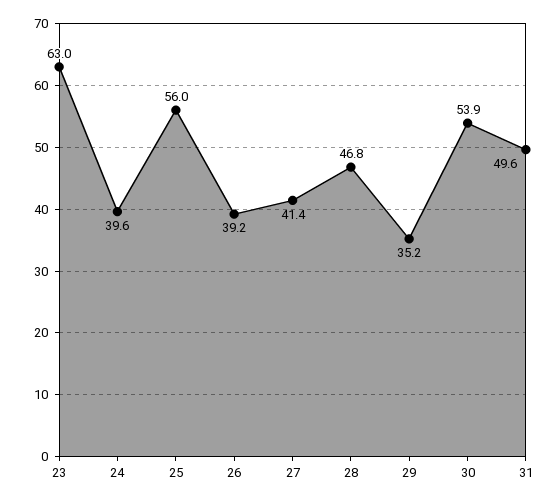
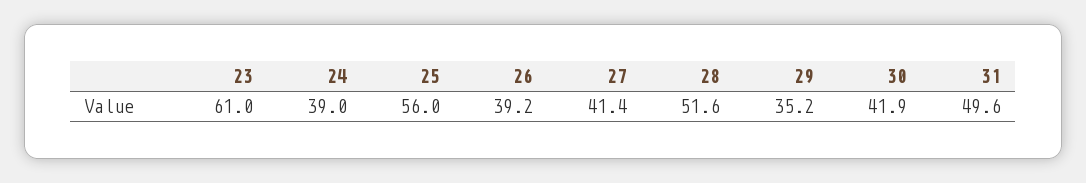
  {
-   "23": 63,
+   "23": 61,
-   "24": 39.6,
+   "24": 39,
    "25": 56,
    "26": 39.2,
    "27": 41.4,
-   "28": 46.8,
+   "28": 51.6,
    "29": 35.2,
-   "30": 53.9,
+   "30": 41.9,
    "31": 49.6
  }

